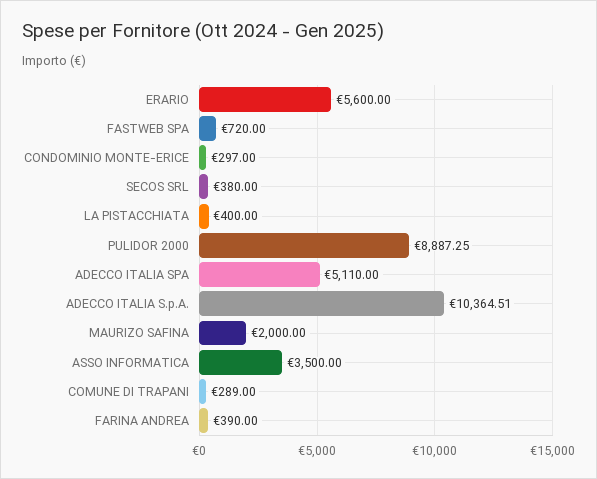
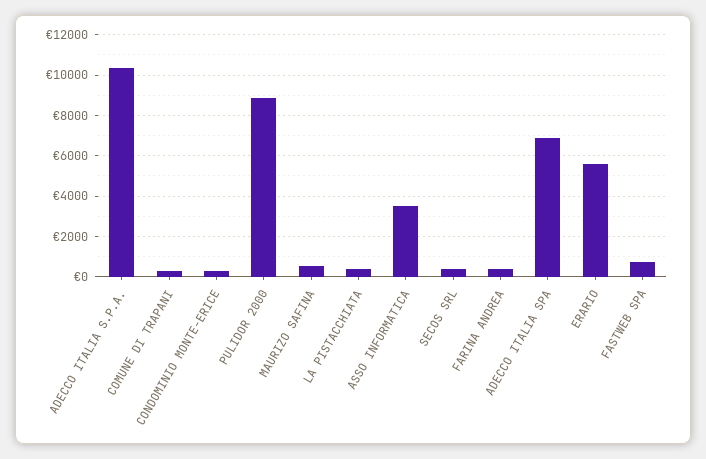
  {
    "ERARIO": 5600,
    "FASTWEB SPA": 720,
    "CONDOMINIO MONTE-ERICE": 297,
    "SECOS SRL": 380,
    "LA PISTACCHIATA": 400,
    "PULIDOR 2000": 8887.25,
-   "ADECCO ITALIA SPA": 5110,
+   "ADECCO ITALIA SPA": 7000,
    "ADECCO ITALIA S.p.A.": 10364.51,
-   "MAURIZO SAFINA": 2000,
+   "MAURIZO SAFINA": 500,
    "ASSO INFORMATICA": 3500,
    "COMUNE DI TRAPANI": 289,
    "FARINA ANDREA": 390
  }

